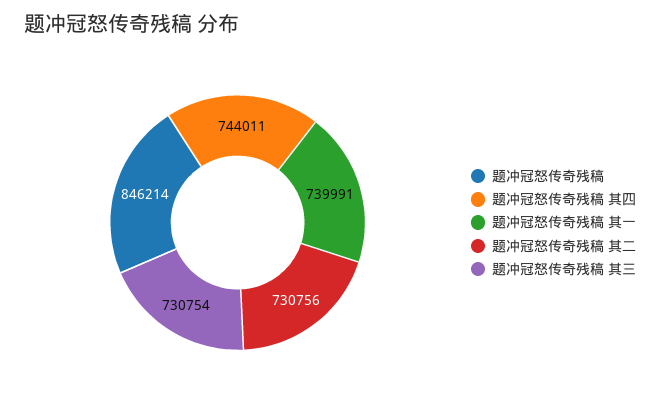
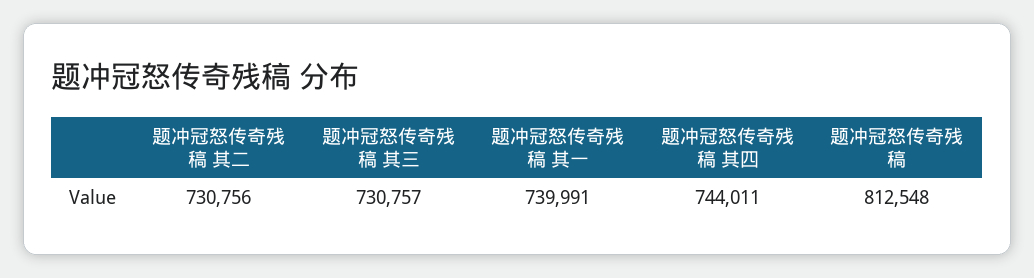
  {
-   "题冲冠怒传奇残稿": 846214,
+   "题冲冠怒传奇残稿": 812548,
    "题冲冠怒传奇残稿 其四": 744011,
    "题冲冠怒传奇残稿 其一": 739991,
    "题冲冠怒传奇残稿 其二": 730756,
-   "题冲冠怒传奇残稿 其三": 730754
+   "题冲冠怒传奇残稿 其三": 730757
  }

